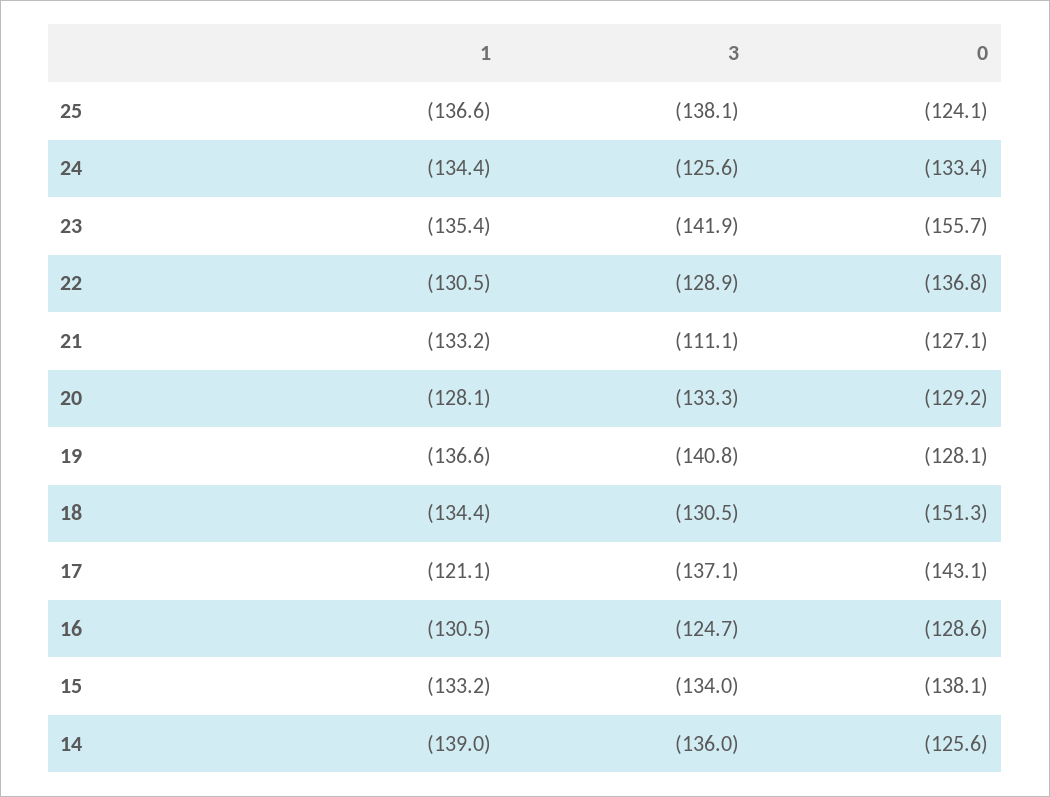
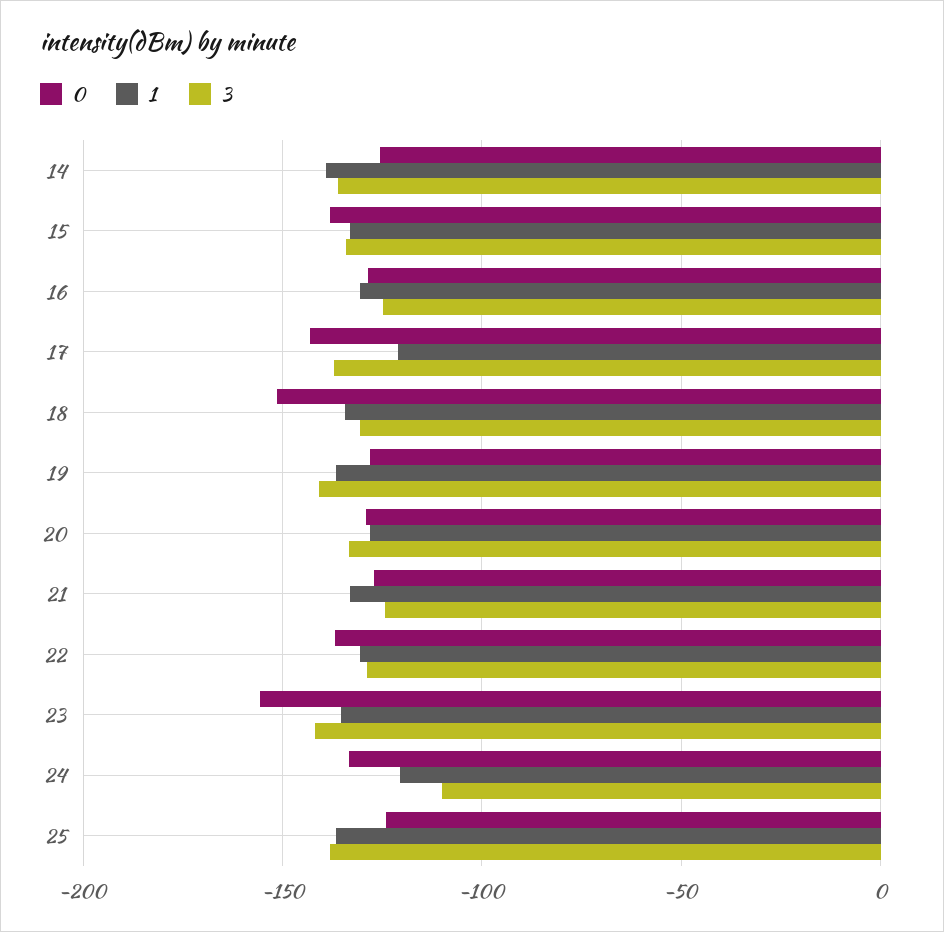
  {
    "1": {
      "25": -136.6,
-     "24": -134.4,
+     "24": -120,
      "23": -135.4,
      "22": -130.5,
      "21": -133.2,
      "20": -128.1,
      "19": -136.6,
      "18": -134.4,
      "17": -121.1,
      "16": -130.5,
      "15": -133.2,
      "14": -139
    },
    "3": {
      "25": -138.1,
-     "24": -125.6,
+     "24": -110,
      "23": -141.9,
      "22": -128.9,
-     "21": -111.1,
+     "21": -125,
      "20": -133.3,
      "19": -140.8,
      "18": -130.5,
      "17": -137.1,
      "16": -124.7,
      "15": -134,
      "14": -136
    },
    "0": {
      "25": -124.1,
      "24": -133.4,
      "23": -155.7,
      "22": -136.8,
      "21": -127.1,
      "20": -129.2,
      "19": -128.1,
      "18": -151.3,
      "17": -143.1,
      "16": -128.6,
      "15": -138.1,
      "14": -125.6
    }
  }

